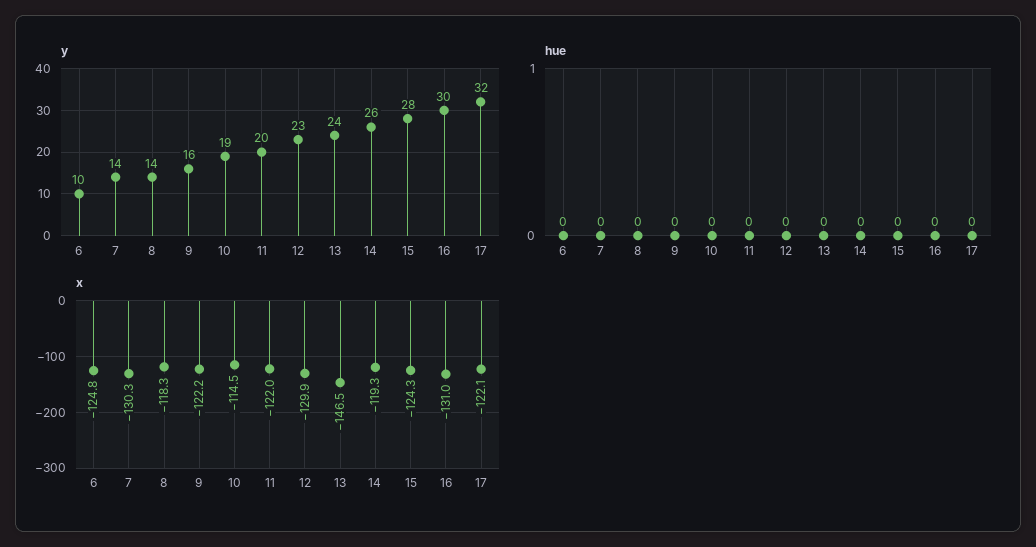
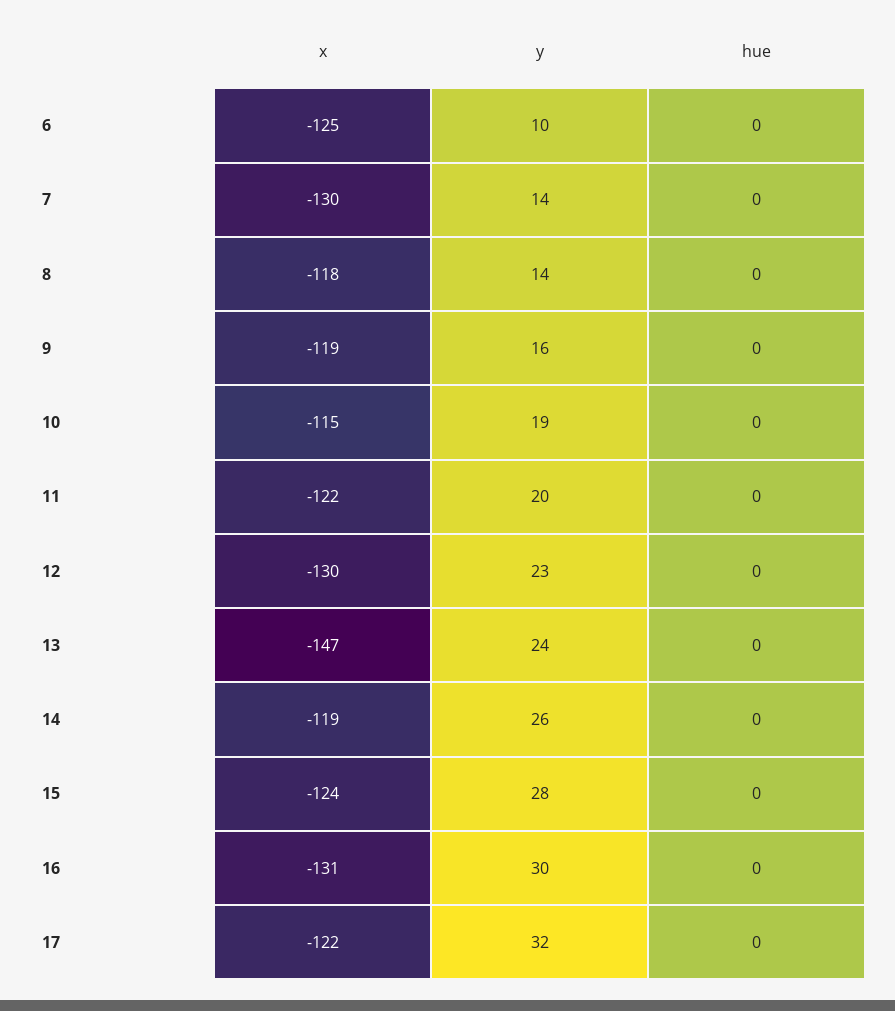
  {
    "y": {
      "6": 10,
      "7": 14,
      "8": 14,
      "9": 16,
      "10": 19,
      "11": 20,
      "12": 23,
      "13": 24,
      "14": 26,
      "15": 28,
      "16": 30,
      "17": 32
    },
    "hue": {
      "6": 0,
      "7": 0,
      "8": 0,
      "9": 0,
      "10": 0,
      "11": 0,
      "12": 0,
      "13": 0,
      "14": 0,
      "15": 0,
      "16": 0,
      "17": 0
    },
    "x": {
      "6": -124.8,
      "7": -130.3,
      "8": -118.3,
-     "9": -122.2,
+     "9": -119,
      "10": -114.5,
      "11": -122,
      "12": -129.9,
      "13": -146.5,
      "14": -119.3,
      "15": -124.3,
      "16": -131,
      "17": -122.1
    }
  }

